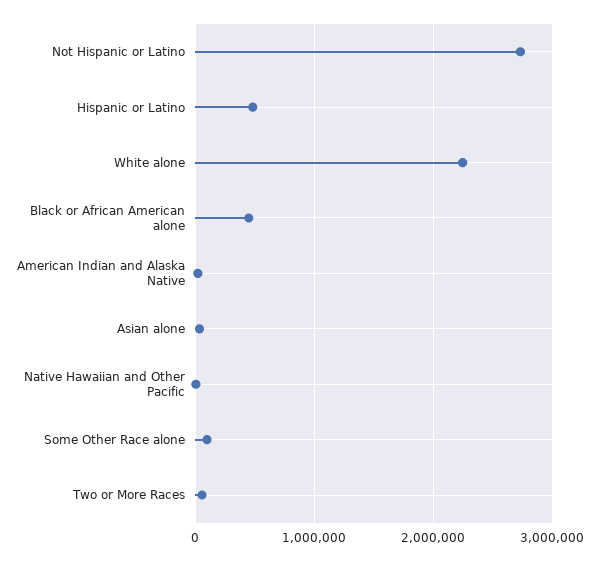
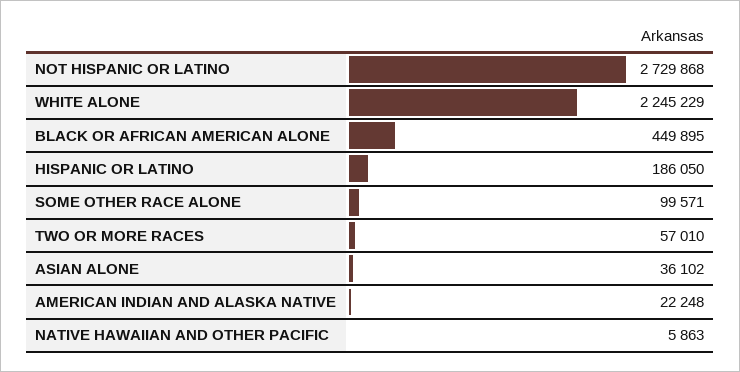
  {
    "Not Hispanic or Latino": 2729868,
-   "Hispanic or Latino": 500000,
+   "Hispanic or Latino": 186050,
    "White alone": 2245229,
    "Black or African American alone": 449895,
    "American Indian and Alaska Native": 22248,
    "Asian alone": 36102,
    "Native Hawaiian and Other Pacific": 5863,
    "Some Other Race alone": 99571,
    "Two or More Races": 57010
  }

